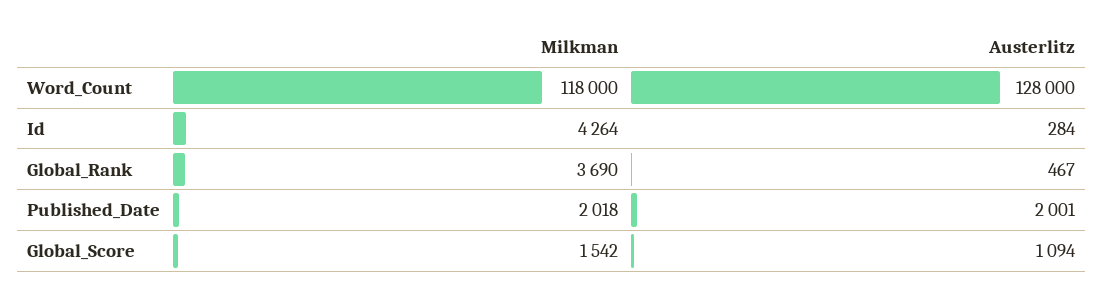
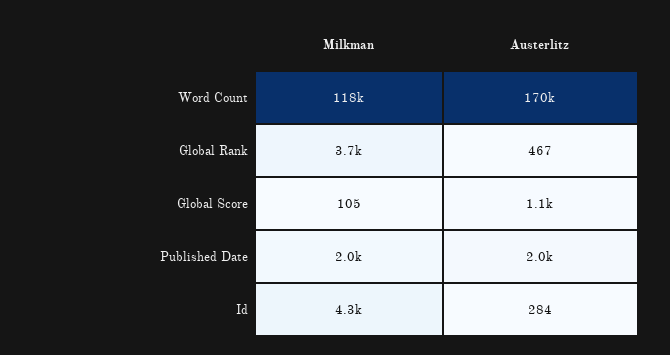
  {
    "Milkman": {
      "Word_Count": 118000,
      "Id": 4264,
      "Global_Rank": 3690,
      "Published_Date": 2018,
-     "Global_Score": 1542
+     "Global_Score": 105
    },
    "Austerlitz": {
-     "Word_Count": 128000,
+     "Word_Count": 170000,
      "Id": 284,
      "Global_Rank": 467,
      "Published_Date": 2001,
      "Global_Score": 1094
    }
  }

